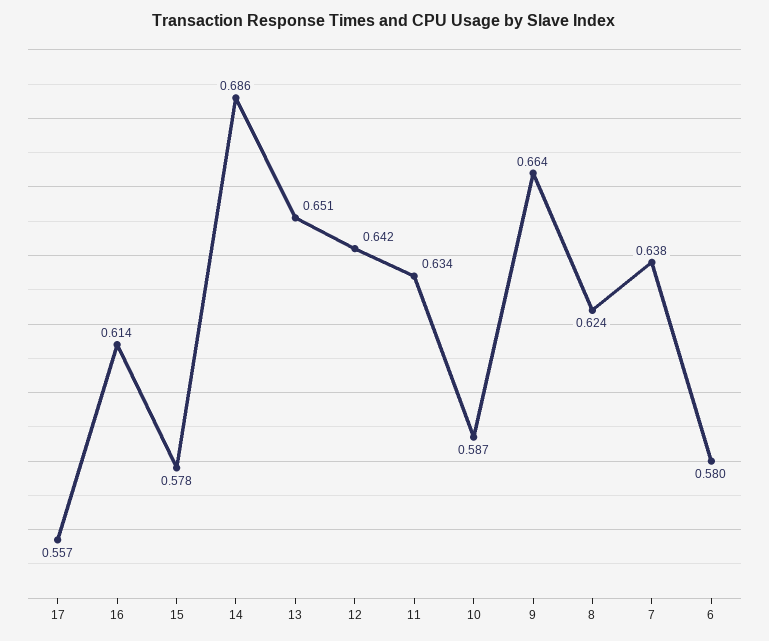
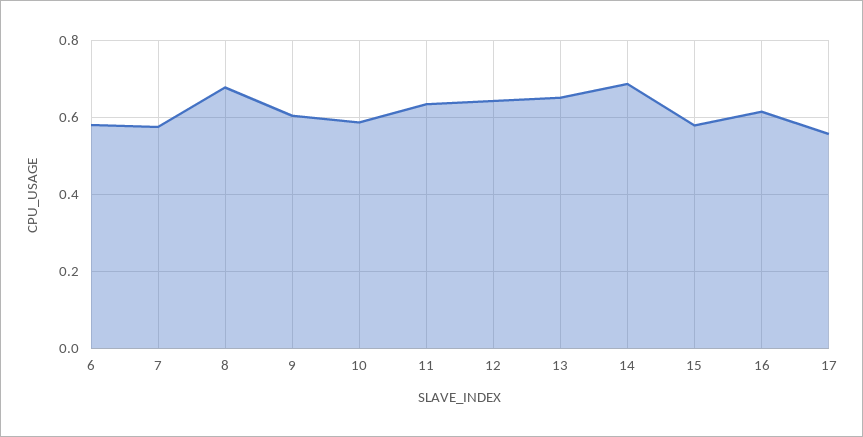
  {
    "17": 0.557,
    "16": 0.614,
    "15": 0.578,
    "14": 0.686,
    "13": 0.651,
    "12": 0.642,
    "11": 0.634,
    "10": 0.587,
-   "9": 0.664,
+   "9": 0.6,
-   "8": 0.624,
+   "8": 0.68,
-   "7": 0.638,
+   "7": 0.58,
    "6": 0.58
  }

